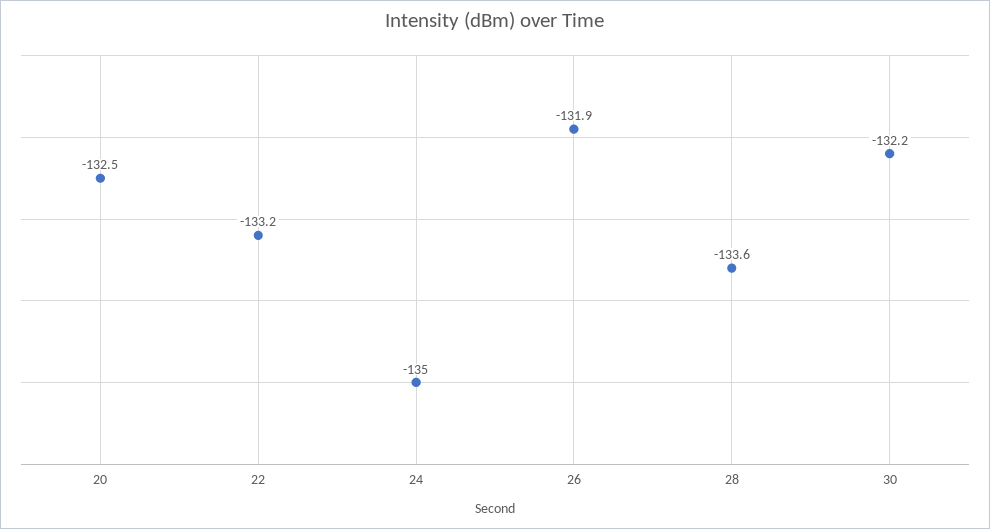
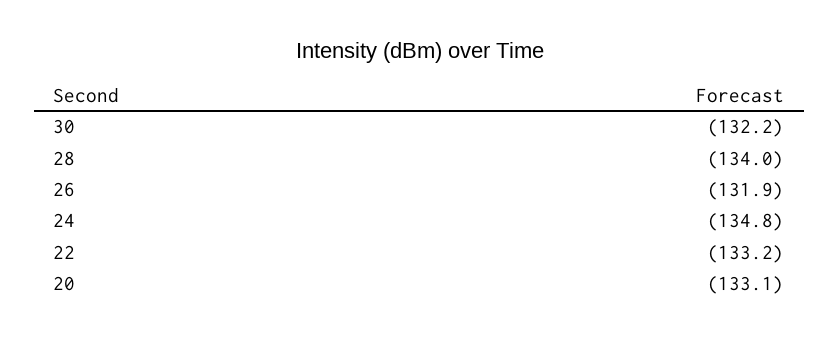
  {
-   "20": -132.5,
+   "20": -133.1,
    "22": -133.2,
-   "24": -135,
+   "24": -134.8,
    "26": -131.9,
-   "28": -133.6,
+   "28": -134,
    "30": -132.2
  }

